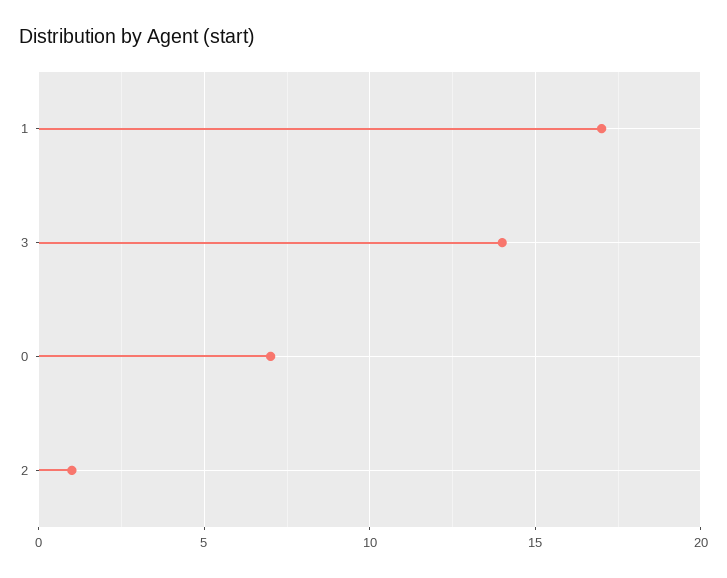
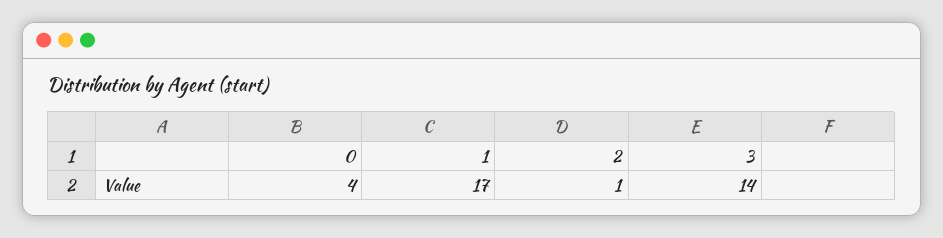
  {
    "1": 17,
    "3": 14,
-   "0": 7,
+   "0": 4,
    "2": 1
  }

